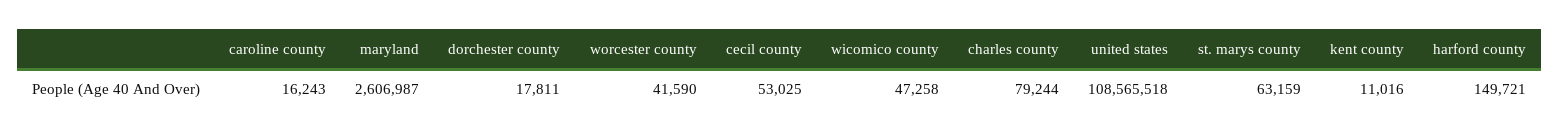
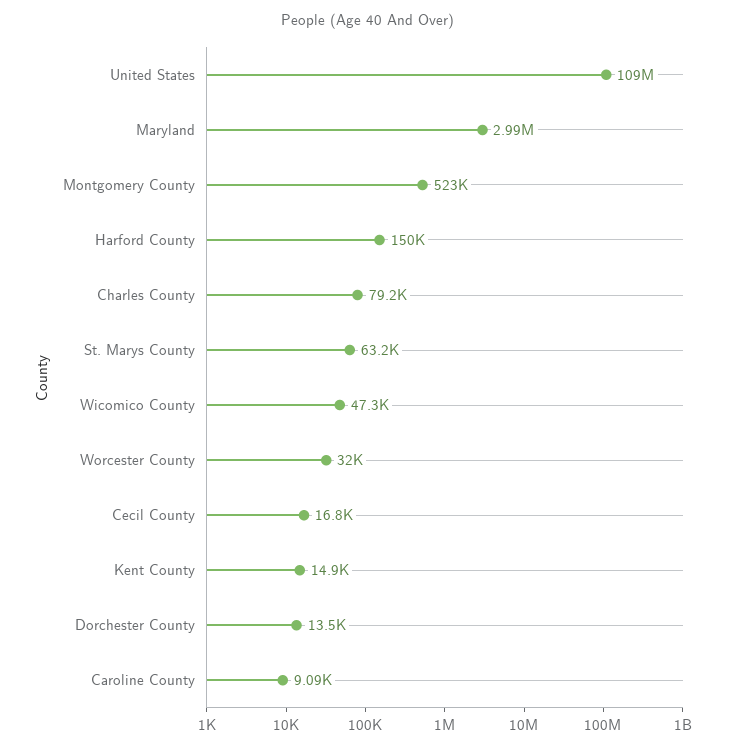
  {
-   "caroline county": 16243,
+   "caroline county": 9090,
-   "maryland": 2606987,
+   "maryland": 2990000,
-   "dorchester county": 17811,
+   "dorchester county": 13500,
-   "worcester county": 41590,
+   "worcester county": 32000,
-   "cecil county": 53025,
+   "cecil county": 16800,
    "wicomico county": 47258,
    "charles county": 79244,
    "united states": 108565518,
    "st. marys county": 63159,
-   "kent county": 11016,
+   "kent county": 14900,
-   "harford county": 149721
+   "harford county": 149721,
+   "Montgomery County": 523000
  }

